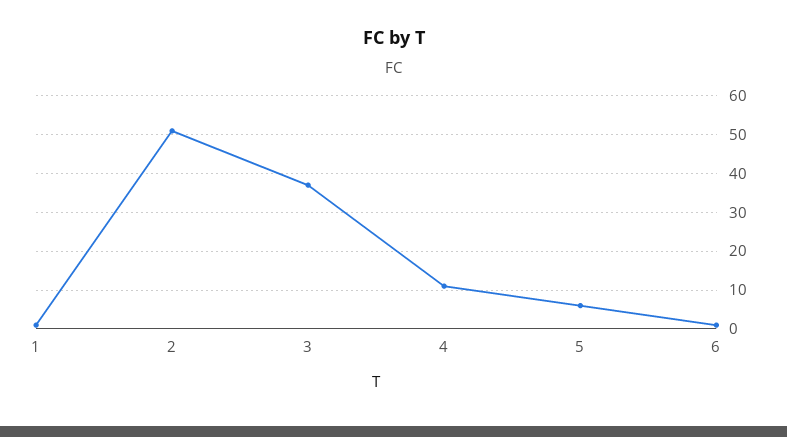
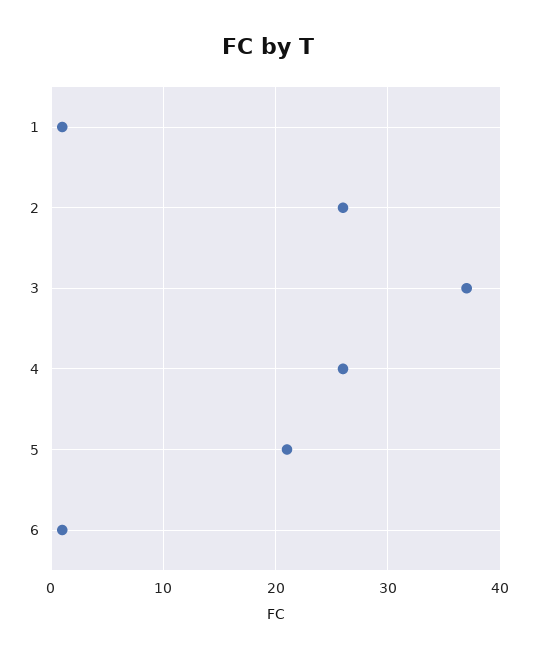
  {
    "1": 1,
-   "2": 50,
+   "2": 26,
    "3": 37,
-   "4": 10,
+   "4": 26,
-   "5": 5,
+   "5": 21,
    "6": 1
  }

